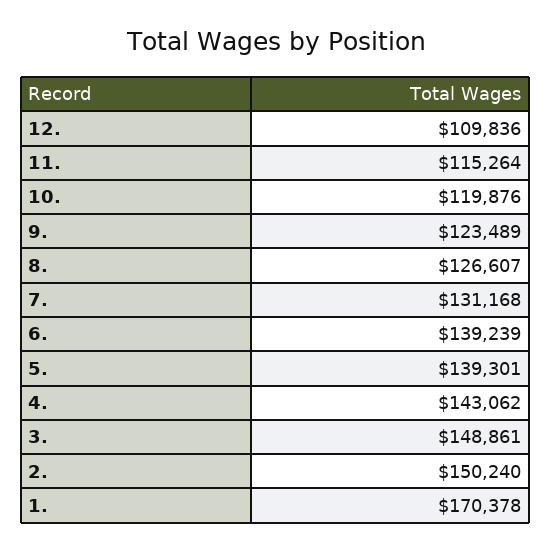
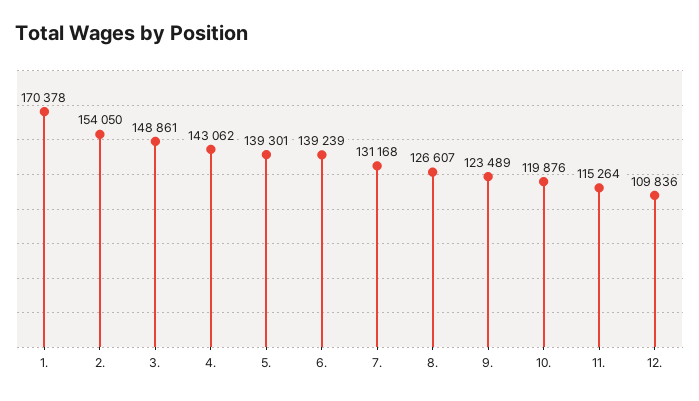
  {
    "12.": 109836,
    "11.": 115264,
    "10.": 119876,
    "9.": 123489,
    "8.": 126607,
    "7.": 131168,
    "6.": 139239,
    "5.": 139301,
    "4.": 143062,
    "3.": 148861,
-   "2.": 150240,
+   "2.": 154050,
    "1.": 170378
  }

